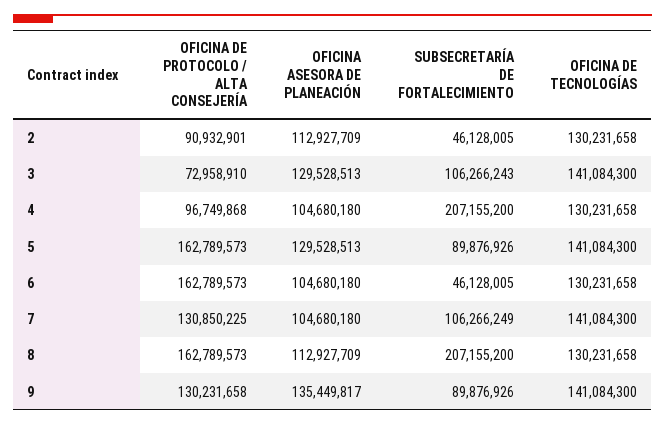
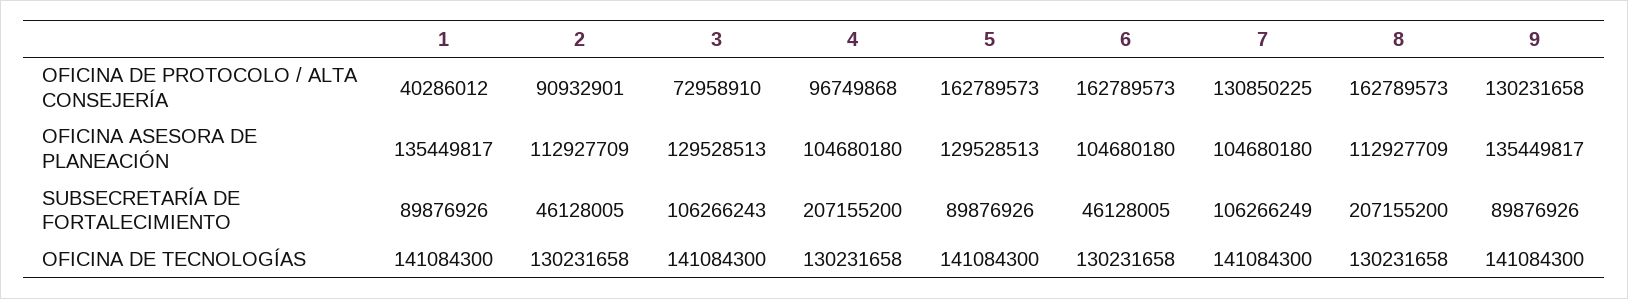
  {
    "OFICINA DE PROTOCOLO / ALTA CONSEJERÍA": {
      "2": 90932901,
      "3": 72958910,
      "4": 96749868,
      "5": 162789573,
      "6": 162789573,
      "7": 130850225,
      "8": 162789573,
-     "9": 130231658
+     "9": 130231658,
+     "1": 40286012
    },
    "OFICINA ASESORA DE PLANEACIÓN": {
      "2": 112927709,
      "3": 129528513,
      "4": 104680180,
      "5": 129528513,
      "6": 104680180,
      "7": 104680180,
      "8": 112927709,
-     "9": 135449817
+     "9": 135449817,
+     "1": 135449817
    },
    "SUBSECRETARÍA DE FORTALECIMIENTO": {
      "2": 46128005,
      "3": 106266243,
      "4": 207155200,
      "5": 89876926,
      "6": 46128005,
      "7": 106266249,
      "8": 207155200,
-     "9": 89876926
+     "9": 89876926,
+     "1": 89876926
    },
    "OFICINA DE TECNOLOGÍAS": {
      "2": 130231658,
      "3": 141084300,
      "4": 130231658,
      "5": 141084300,
      "6": 130231658,
      "7": 141084300,
      "8": 130231658,
-     "9": 141084300
+     "9": 141084300,
+     "1": 141084300
    }
  }

